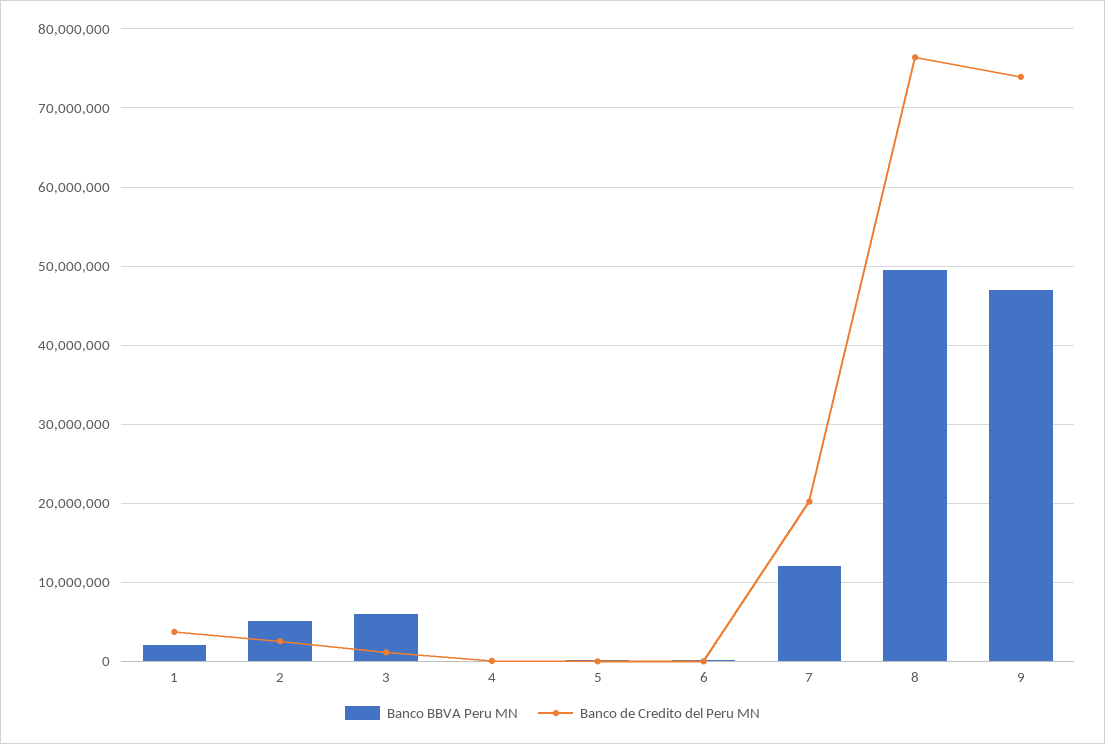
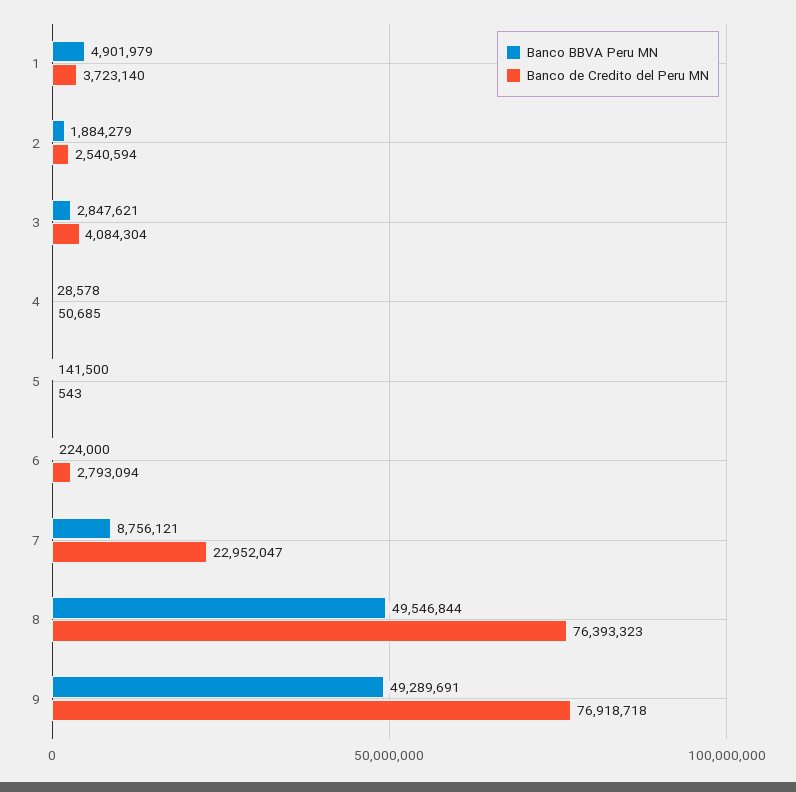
  {
    "Banco BBVA Peru MN": {
-     "1": 2000000,
+     "1": 4901979,
-     "2": 5000000,
+     "2": 1884279,
-     "3": 6000000,
+     "3": 2847621,
      "4": 28578,
      "5": 141500,
      "6": 224000,
-     "7": 12000000,
+     "7": 8756121,
      "8": 49546844,
-     "9": 47000000
+     "9": 49289691
    },
    "Banco de Credito del Peru MN": {
      "1": 3723140,
      "2": 2540594,
-     "3": 1000000,
+     "3": 4084304,
      "4": 50685,
      "5": 543,
-     "6": 0,
+     "6": 2793094,
-     "7": 20000000,
+     "7": 22952047,
      "8": 76393323,
-     "9": 74000000
+     "9": 76918718
    }
  }

